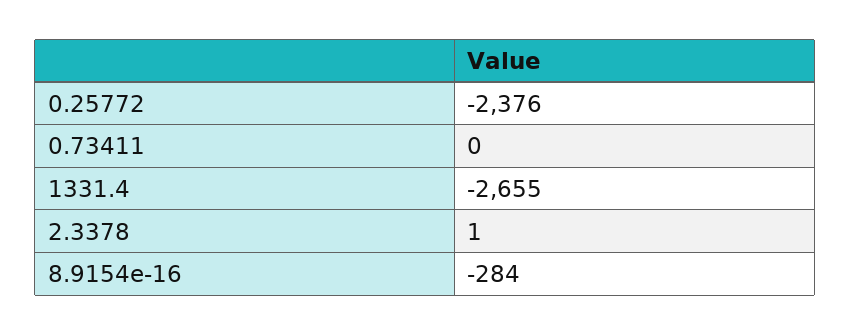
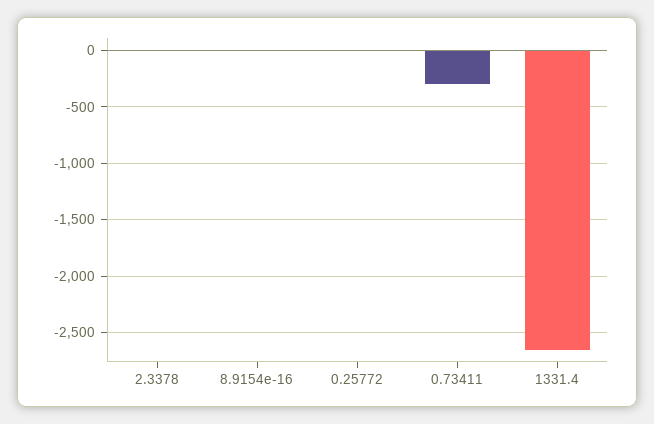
  {
-   "0.25772": -2376,
+   "0.25772": 0,
-   "0.73411": 0,
+   "0.73411": -300,
    "1331.4": -2655,
    "2.3378": 1,
-   "8.9154e-16": -284
+   "8.9154e-16": 0
  }

